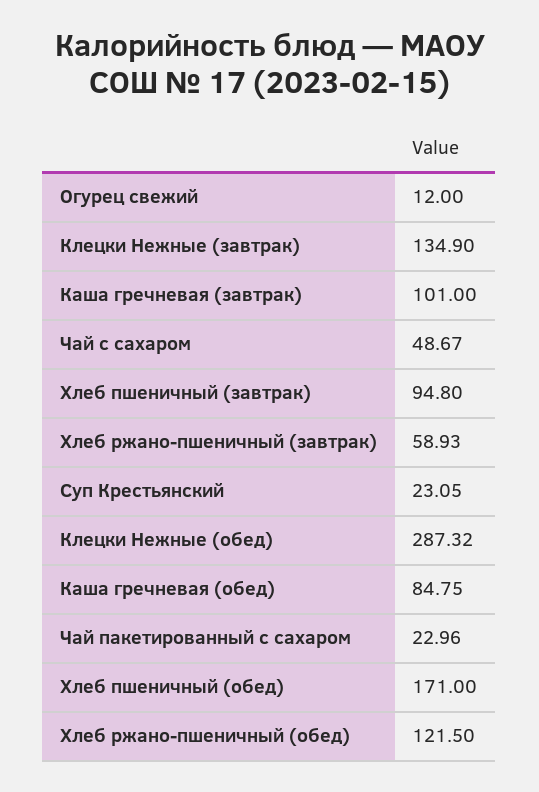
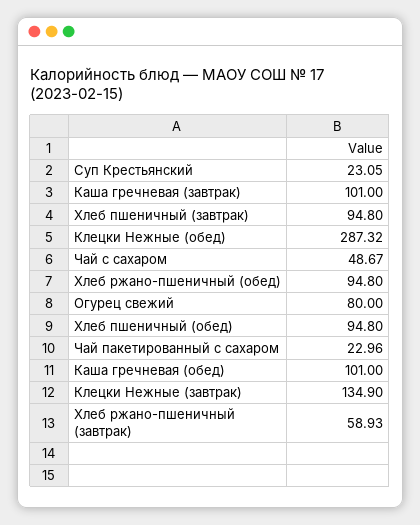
  {
-   "Огурец свежий": 12,
+   "Огурец свежий": 80,
    "Клецки Нежные (завтрак)": 134.9,
    "Каша гречневая (завтрак)": 101,
    "Чай с сахаром": 48.67,
    "Хлеб пшеничный (завтрак)": 94.8,
    "Хлеб ржано-пшеничный (завтрак)": 58.93,
    "Суп Крестьянский": 23.05,
    "Клецки Нежные (обед)": 287.32,
-   "Каша гречневая (обед)": 84.75,
+   "Каша гречневая (обед)": 101,
    "Чай пакетированный с сахаром": 22.96,
-   "Хлеб пшеничный (обед)": 171,
+   "Хлеб пшеничный (обед)": 94.8,
-   "Хлеб ржано-пшеничный (обед)": 121.5
+   "Хлеб ржано-пшеничный (обед)": 94.8
  }

